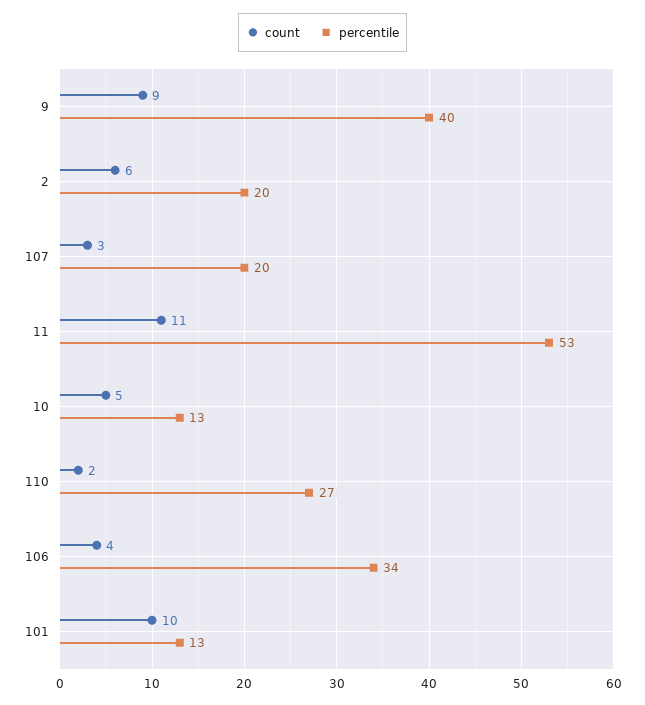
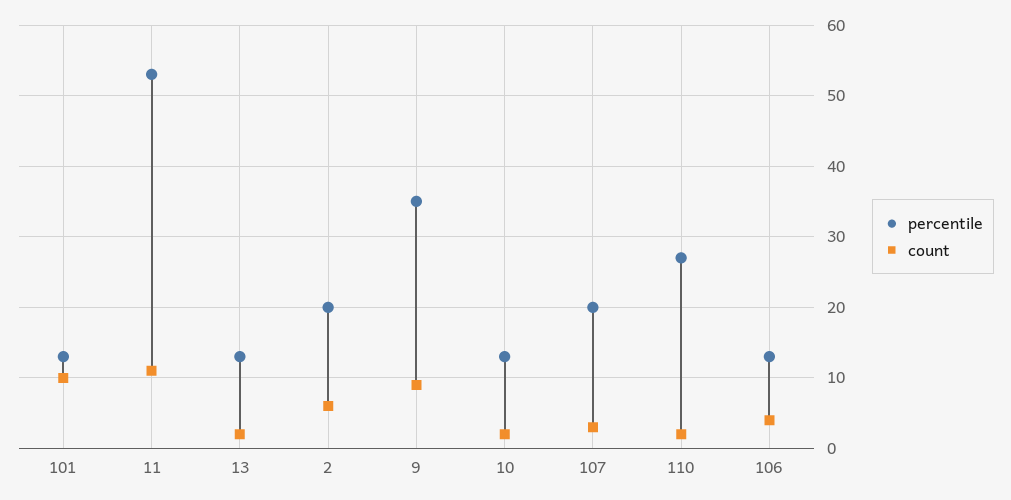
  {
    "count": {
      "9": 9,
      "2": 6,
      "107": 3,
      "11": 11,
-     "10": 5,
+     "10": 2,
      "110": 2,
      "106": 4,
-     "101": 10
+     "101": 10,
+     "13": 2
    },
    "percentile": {
-     "9": 40,
+     "9": 35,
      "2": 20,
      "107": 20,
      "11": 53,
      "10": 13,
      "110": 27,
-     "106": 34,
+     "106": 13,
-     "101": 13
+     "101": 13,
+     "13": 13
    }
  }

